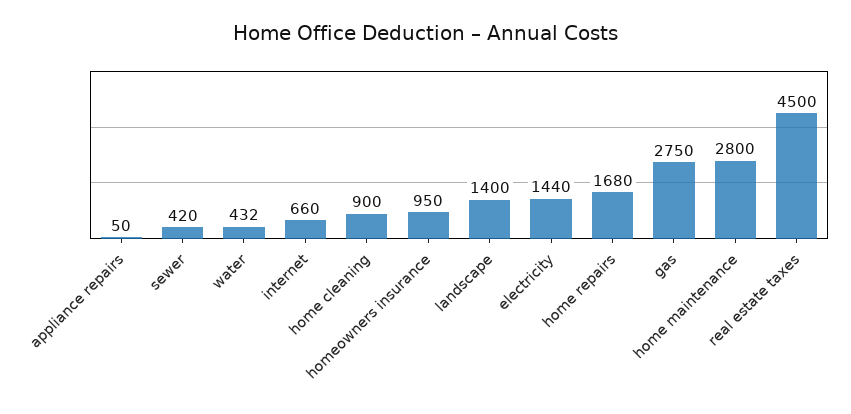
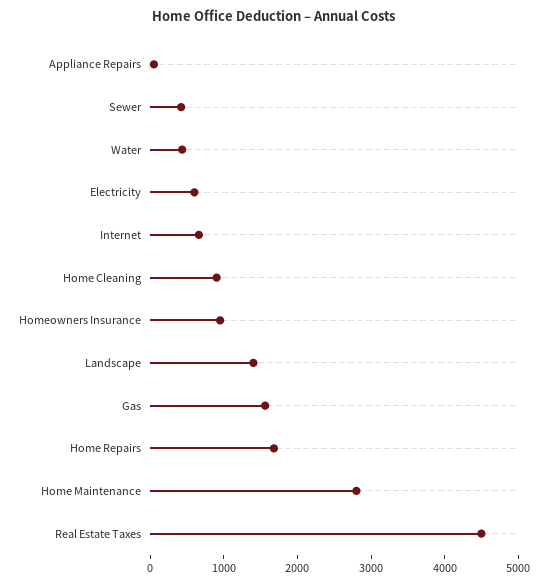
  {
    "appliance repairs": 50,
    "sewer": 420,
    "water": 432,
    "internet": 660,
    "home cleaning": 900,
    "homeowners insurance": 950,
    "landscape": 1400,
-   "electricity": 1440,
+   "electricity": 600,
    "home repairs": 1680,
-   "gas": 2750,
+   "gas": 1600,
    "home maintenance": 2800,
    "real estate taxes": 4500
  }

